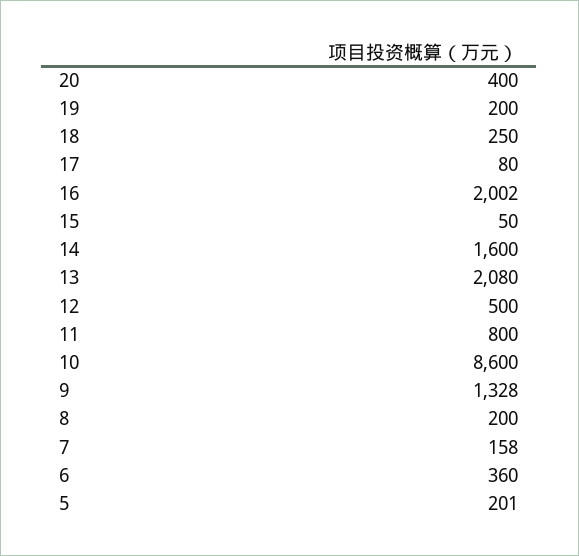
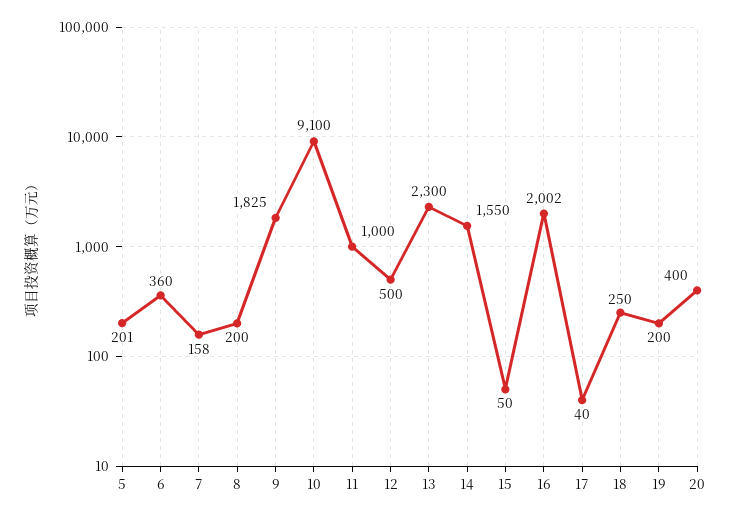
  {
    "20": 400,
    "19": 200,
    "18": 250,
-   "17": 80,
+   "17": 40,
    "16": 2002,
    "15": 50,
-   "14": 1600,
+   "14": 1550,
-   "13": 2080,
+   "13": 2300,
    "12": 500,
-   "11": 800,
+   "11": 1000,
-   "10": 8600,
+   "10": 9100,
-   "9": 1328,
+   "9": 1825,
    "8": 200,
    "7": 158,
    "6": 360,
    "5": 201
  }

